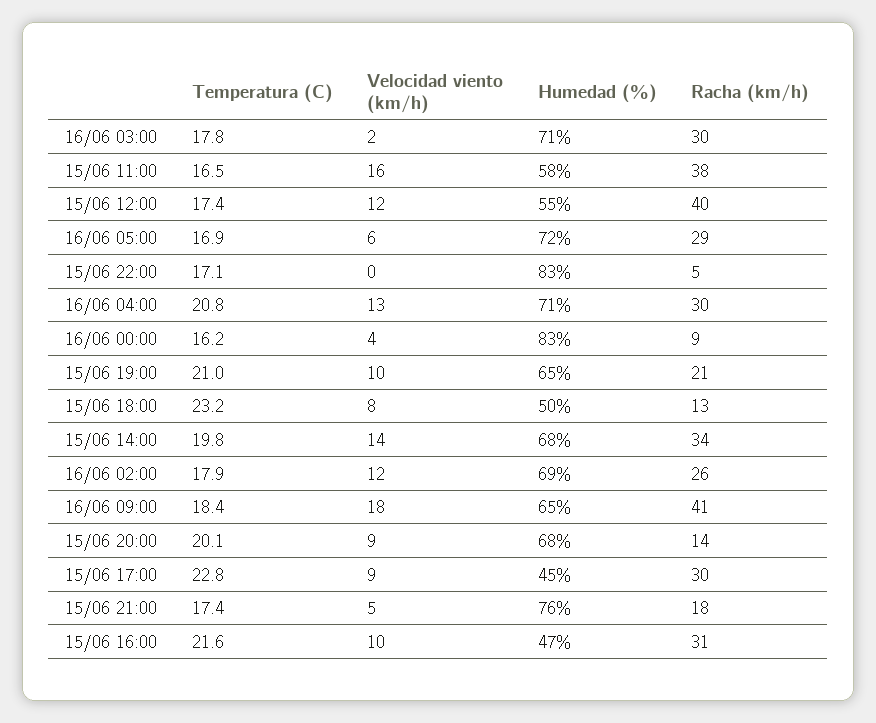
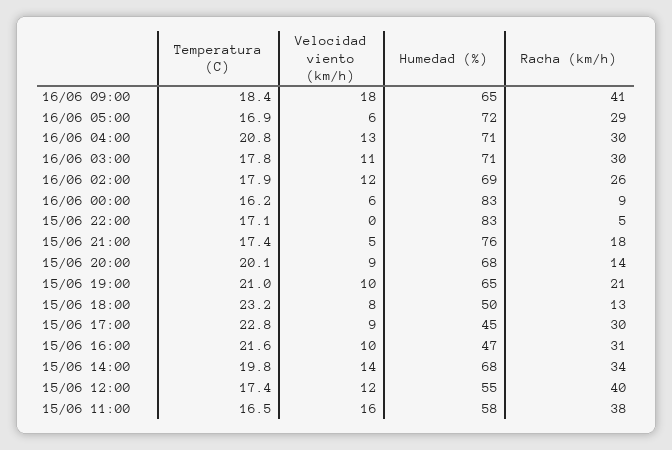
  {
    "Temperatura (C)": {
      "16/06 03:00": 17.8,
      "15/06 11:00": 16.5,
      "15/06 12:00": 17.4,
      "16/06 05:00": 16.9,
      "15/06 22:00": 17.1,
      "16/06 04:00": 20.8,
      "16/06 00:00": 16.2,
      "15/06 19:00": 21,
      "15/06 18:00": 23.2,
      "15/06 14:00": 19.8,
      "16/06 02:00": 17.9,
      "16/06 09:00": 18.4,
      "15/06 20:00": 20.1,
      "15/06 17:00": 22.8,
      "15/06 21:00": 17.4,
      "15/06 16:00": 21.6
    },
    "Velocidad viento (km/h)": {
-     "16/06 03:00": 2,
+     "16/06 03:00": 11,
      "15/06 11:00": 16,
      "15/06 12:00": 12,
      "16/06 05:00": 6,
      "15/06 22:00": 0,
      "16/06 04:00": 13,
-     "16/06 00:00": 4,
+     "16/06 00:00": 6,
      "15/06 19:00": 10,
      "15/06 18:00": 8,
      "15/06 14:00": 14,
      "16/06 02:00": 12,
      "16/06 09:00": 18,
      "15/06 20:00": 9,
      "15/06 17:00": 9,
      "15/06 21:00": 5,
      "15/06 16:00": 10
    },
    "Humedad (%)": {
      "16/06 03:00": 71,
      "15/06 11:00": 58,
      "15/06 12:00": 55,
      "16/06 05:00": 72,
      "15/06 22:00": 83,
      "16/06 04:00": 71,
      "16/06 00:00": 83,
      "15/06 19:00": 65,
      "15/06 18:00": 50,
      "15/06 14:00": 68,
      "16/06 02:00": 69,
      "16/06 09:00": 65,
      "15/06 20:00": 68,
      "15/06 17:00": 45,
      "15/06 21:00": 76,
      "15/06 16:00": 47
    },
    "Racha (km/h)": {
      "16/06 03:00": 30,
      "15/06 11:00": 38,
      "15/06 12:00": 40,
      "16/06 05:00": 29,
      "15/06 22:00": 5,
      "16/06 04:00": 30,
      "16/06 00:00": 9,
      "15/06 19:00": 21,
      "15/06 18:00": 13,
      "15/06 14:00": 34,
      "16/06 02:00": 26,
      "16/06 09:00": 41,
      "15/06 20:00": 14,
      "15/06 17:00": 30,
      "15/06 21:00": 18,
      "15/06 16:00": 31
    }
  }

